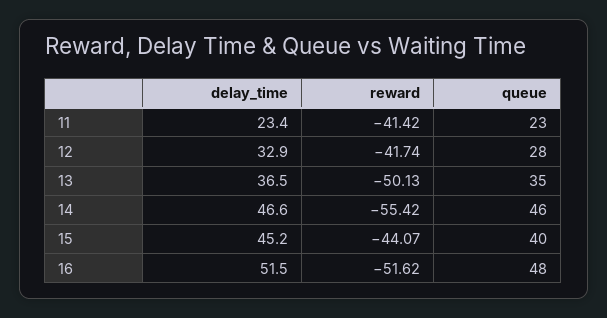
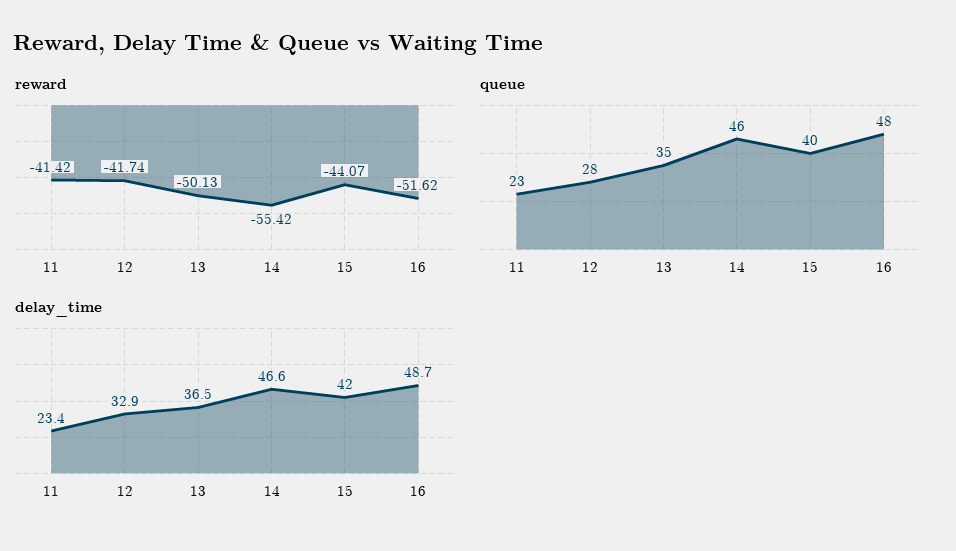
  {
    "delay_time": {
      "11": 23.4,
      "12": 32.9,
      "13": 36.5,
      "14": 46.6,
-     "15": 45.2,
+     "15": 42,
-     "16": 51.5
+     "16": 48.7
    },
    "reward": {
      "11": -41.42,
      "12": -41.74,
      "13": -50.13,
      "14": -55.42,
      "15": -44.07,
      "16": -51.62
    },
    "queue": {
      "11": 23,
      "12": 28,
      "13": 35,
      "14": 46,
      "15": 40,
      "16": 48
    }
  }

